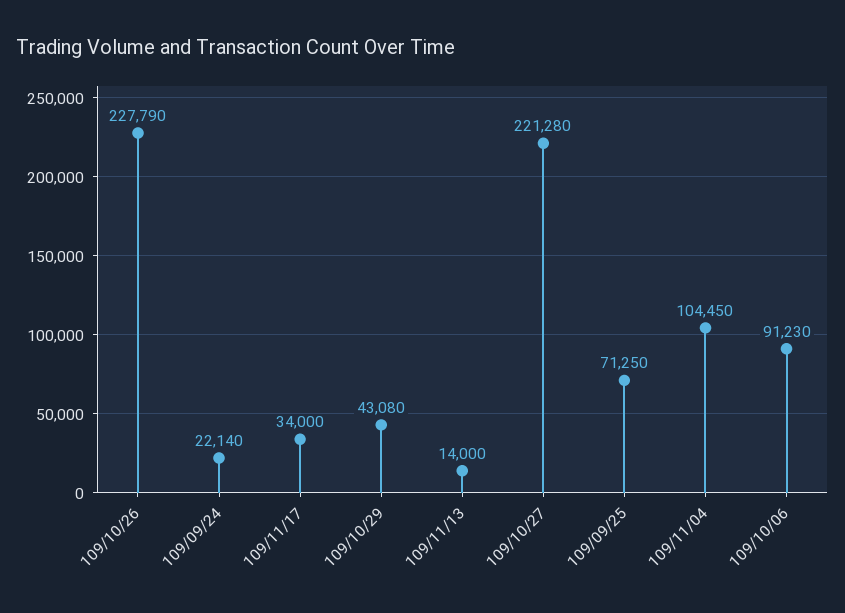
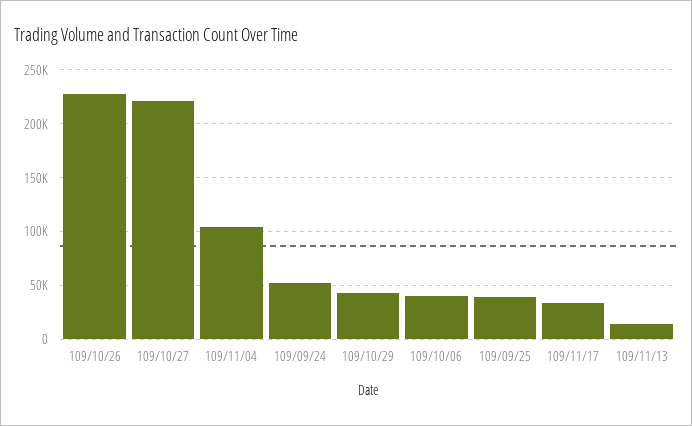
  {
    "109/10/26": 227790,
-   "109/09/24": 22140,
+   "109/09/24": 50000,
    "109/11/17": 34000,
    "109/10/29": 43080,
    "109/11/13": 14000,
    "109/10/27": 221280,
-   "109/09/25": 71250,
+   "109/09/25": 40000,
    "109/11/04": 104450,
-   "109/10/06": 91230
+   "109/10/06": 40000
  }

